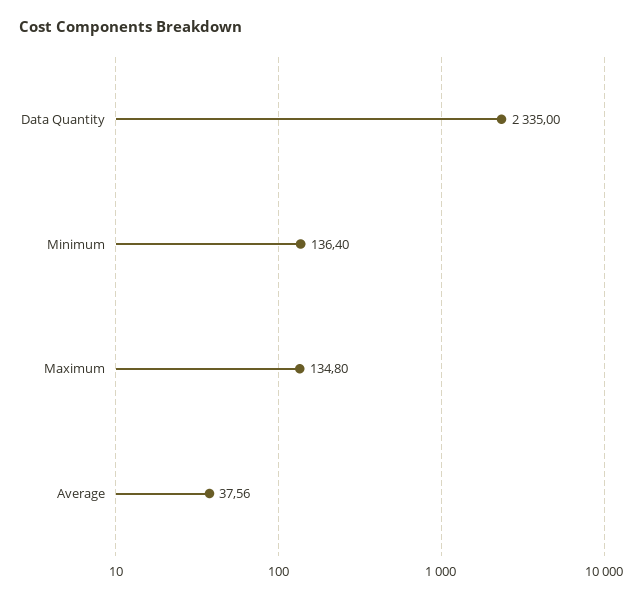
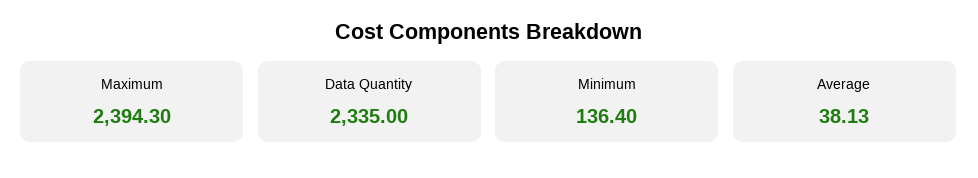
  {
    "Data Quantity": 2335,
    "Minimum": 136.4,
-   "Maximum": 134.8,
+   "Maximum": 2394.3,
-   "Average": 37.56
+   "Average": 38.13
  }

